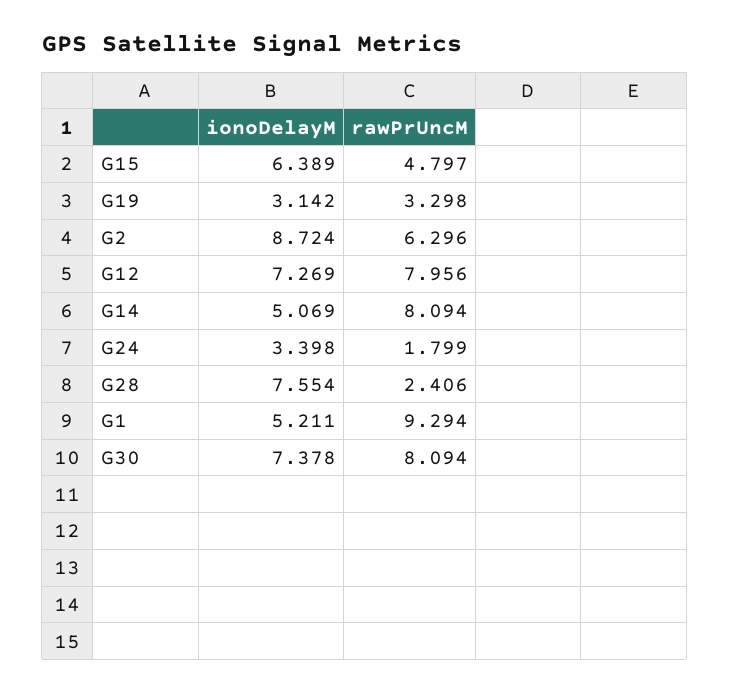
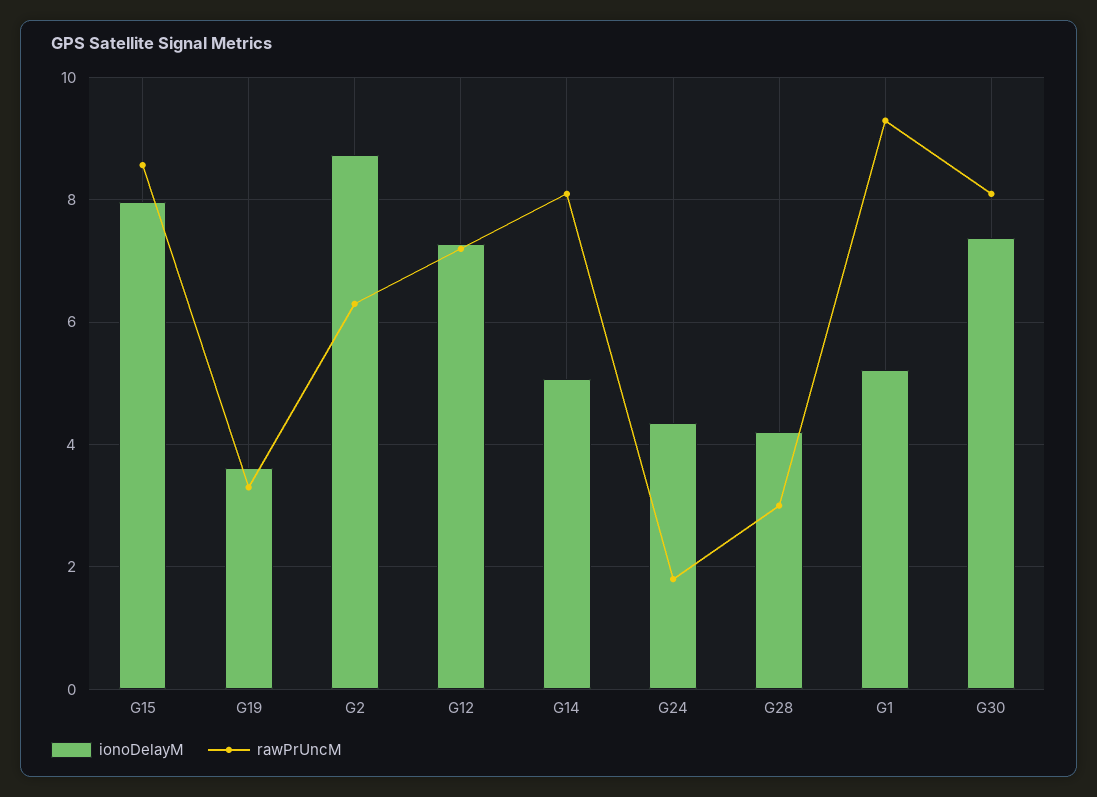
  {
    "ionoDelayM": {
-     "G15": 6.389,
+     "G15": 8,
-     "G19": 3.142,
+     "G19": 3.6,
      "G2": 8.724,
      "G12": 7.269,
      "G14": 5.069,
-     "G24": 3.398,
+     "G24": 4.4,
-     "G28": 7.554,
+     "G28": 4.2,
      "G1": 5.211,
      "G30": 7.378
    },
    "rawPrUncM": {
-     "G15": 4.797,
+     "G15": 8.6,
      "G19": 3.298,
      "G2": 6.296,
-     "G12": 7.956,
+     "G12": 7.2,
      "G14": 8.094,
      "G24": 1.799,
-     "G28": 2.406,
+     "G28": 3,
      "G1": 9.294,
      "G30": 8.094
    }
  }

